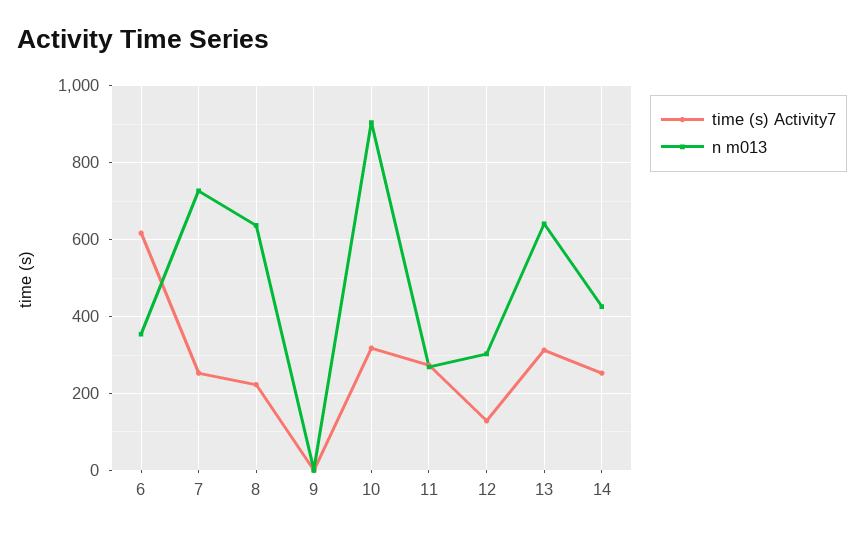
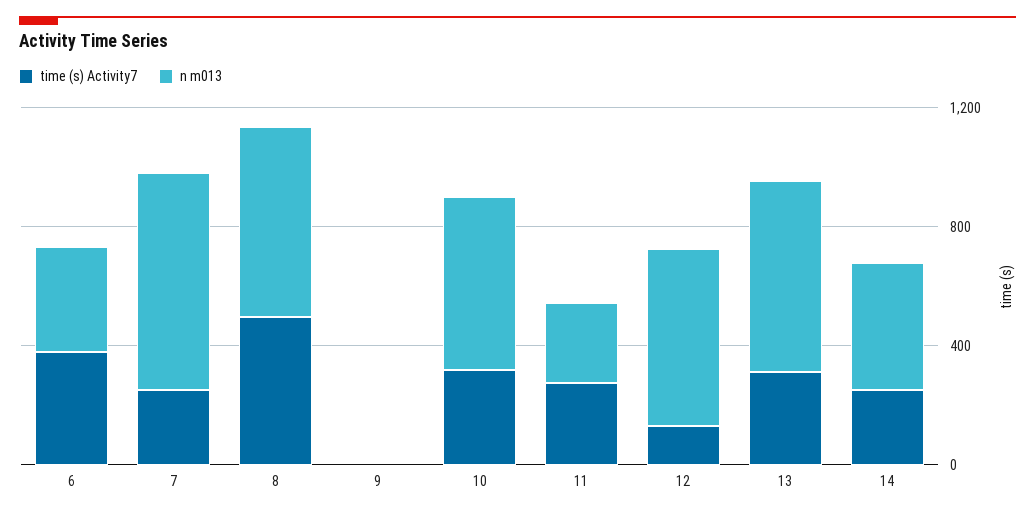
  {
    "time (s) Activity7": {
-     "6": 620,
+     "6": 400,
      "7": 260,
-     "8": 220,
+     "8": 500,
      "9": 0,
      "10": 320,
      "11": 280,
      "12": 120,
      "13": 320,
      "14": 260
    },
    "n m013": {
      "6": 360,
      "7": 720,
      "8": 640,
      "9": 0,
-     "10": 900,
+     "10": 600,
      "11": 260,
-     "12": 300,
+     "12": 600,
      "13": 640,
      "14": 420
    }
  }

